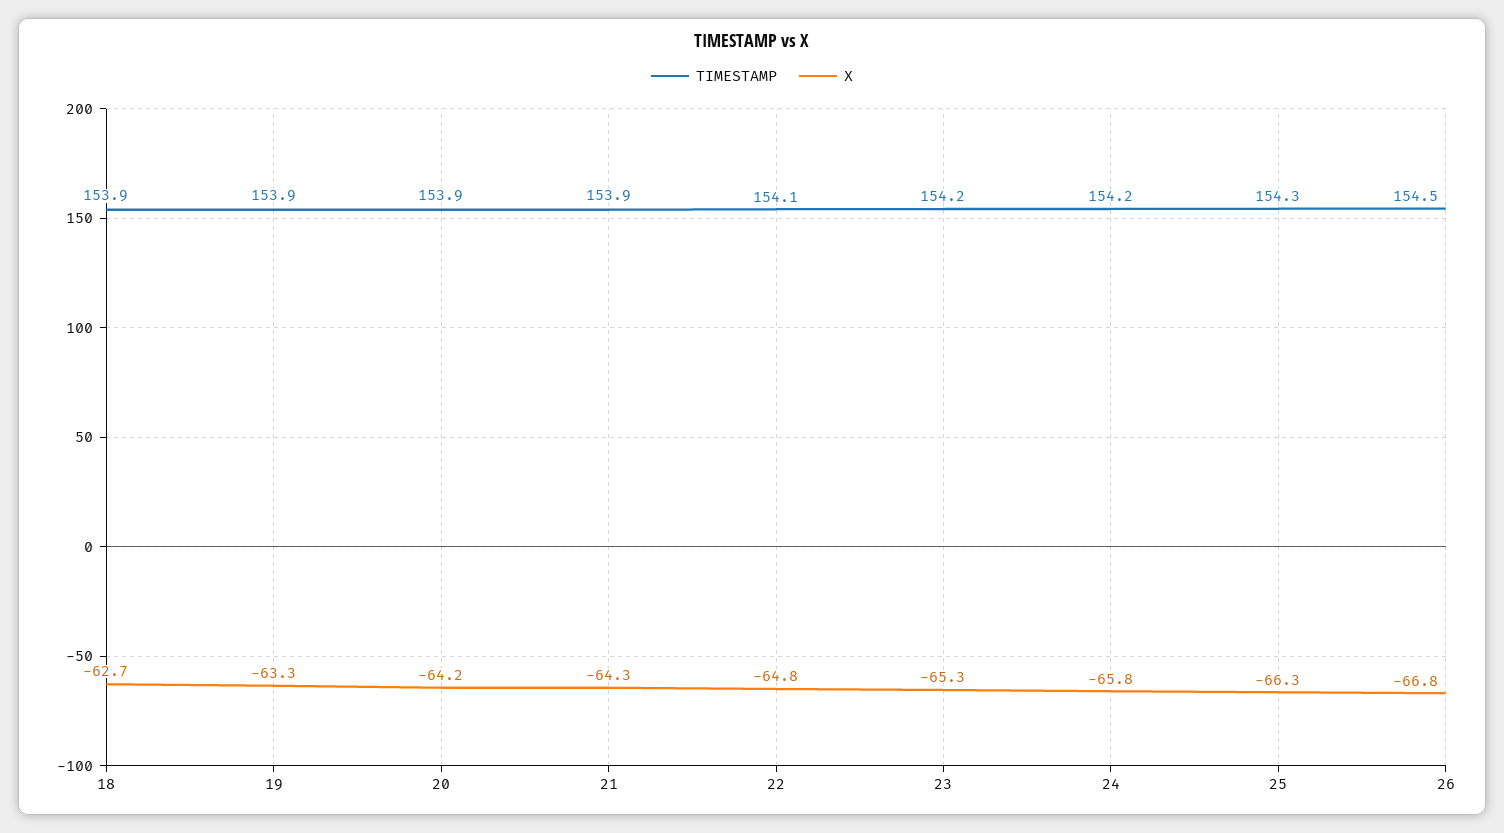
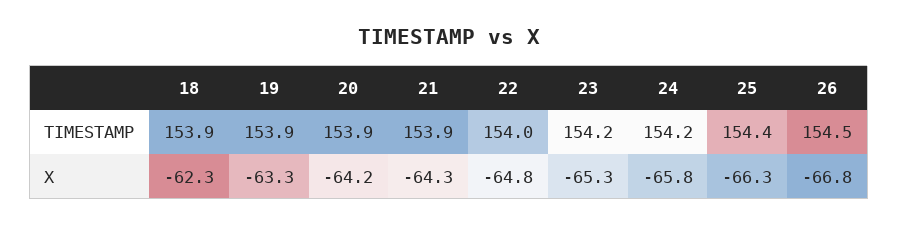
  {
    "TIMESTAMP": {
      "18": 153.9,
      "19": 153.9,
      "20": 153.9,
      "21": 153.9,
-     "22": 154.1,
+     "22": 154,
      "23": 154.2,
      "24": 154.2,
-     "25": 154.3,
+     "25": 154.4,
      "26": 154.5
    },
    "X": {
-     "18": -62.7,
+     "18": -62.3,
      "19": -63.3,
      "20": -64.2,
      "21": -64.3,
      "22": -64.8,
      "23": -65.3,
      "24": -65.8,
      "25": -66.3,
      "26": -66.8
    }
  }

